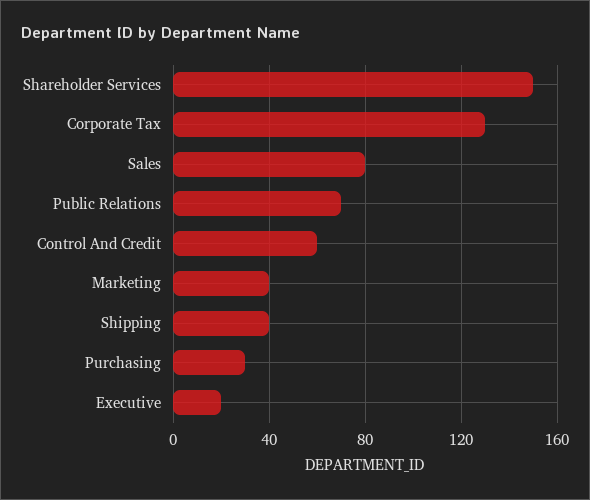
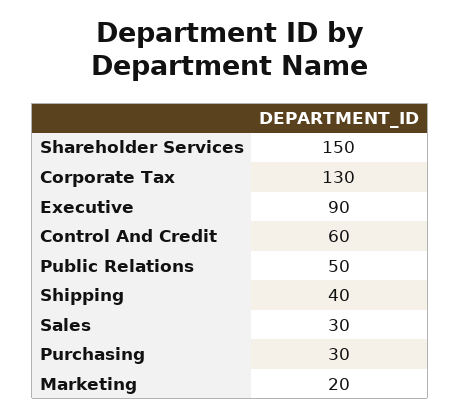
  {
    "Shareholder Services": 150,
    "Corporate Tax": 130,
-   "Sales": 80,
+   "Sales": 30,
-   "Public Relations": 70,
+   "Public Relations": 50,
    "Control And Credit": 60,
-   "Marketing": 40,
+   "Marketing": 20,
    "Shipping": 40,
    "Purchasing": 30,
-   "Executive": 20
+   "Executive": 90
  }

